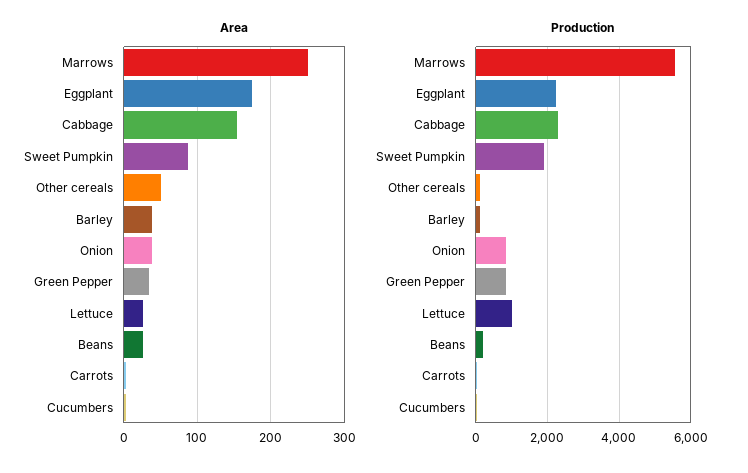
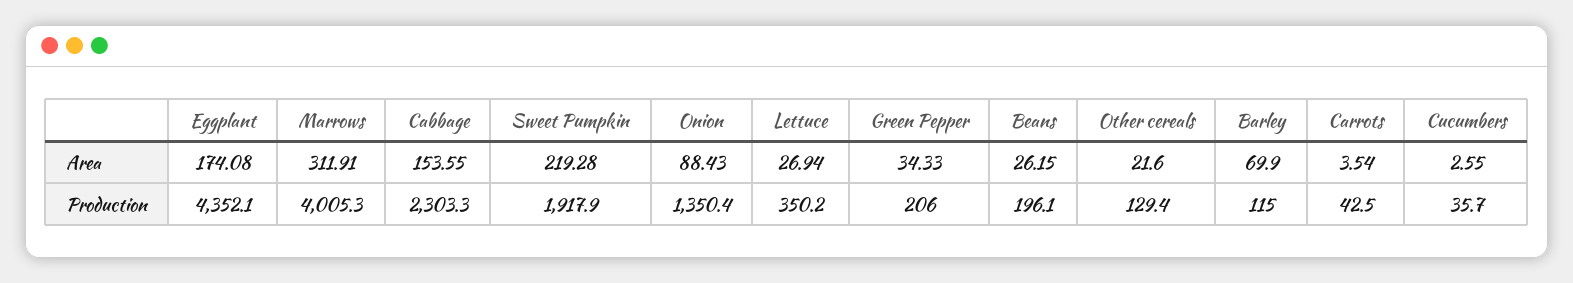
  {
    "Area": {
-     "Marrows": 250,
+     "Marrows": 311.91,
      "Eggplant": 174.08,
      "Cabbage": 153.55,
-     "Sweet Pumpkin": 90,
+     "Sweet Pumpkin": 219.28,
-     "Other cereals": 50,
+     "Other cereals": 21.6,
-     "Barley": 40,
+     "Barley": 69.9,
-     "Onion": 40,
+     "Onion": 88.43,
      "Green Pepper": 34.33,
      "Lettuce": 26.94,
      "Beans": 26.15,
      "Carrots": 3.54,
      "Cucumbers": 2.55
    },
    "Production": {
-     "Marrows": 5600,
+     "Marrows": 4005.3,
-     "Eggplant": 2200,
+     "Eggplant": 4352.1,
      "Cabbage": 2303.3,
      "Sweet Pumpkin": 1917.9,
      "Other cereals": 129.4,
      "Barley": 115,
-     "Onion": 800,
+     "Onion": 1350.4,
-     "Green Pepper": 800,
+     "Green Pepper": 206,
-     "Lettuce": 1000,
+     "Lettuce": 350.2,
      "Beans": 196.1,
      "Carrots": 42.5,
      "Cucumbers": 35.7
    }
  }

